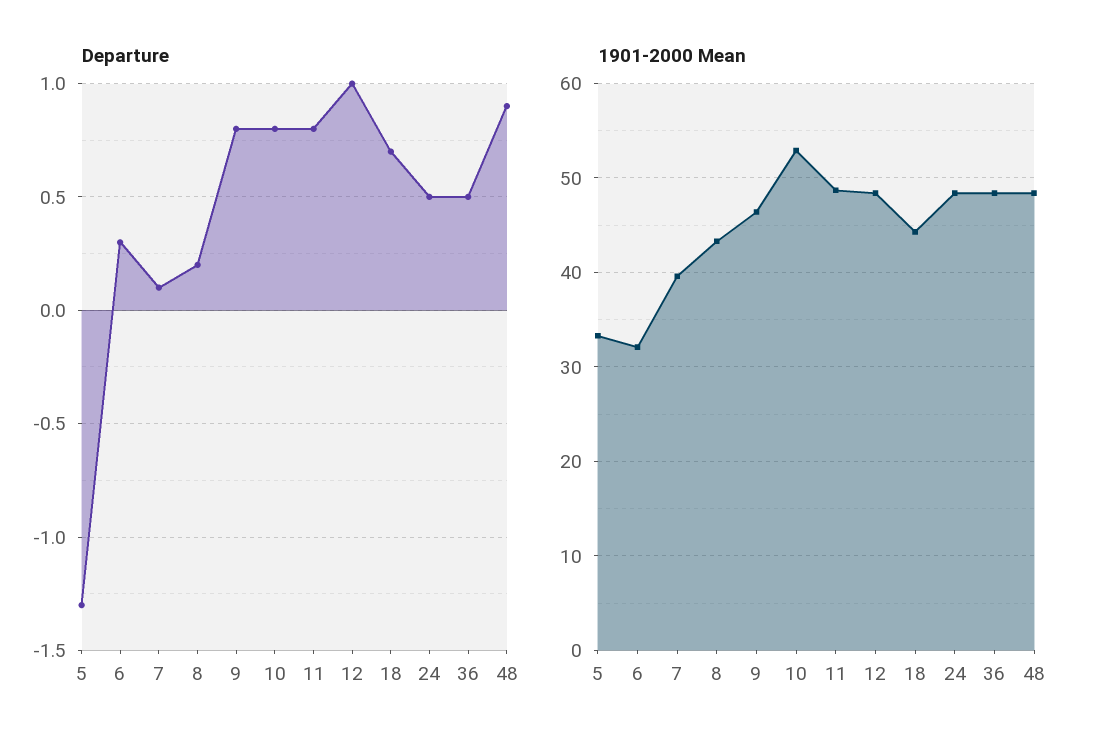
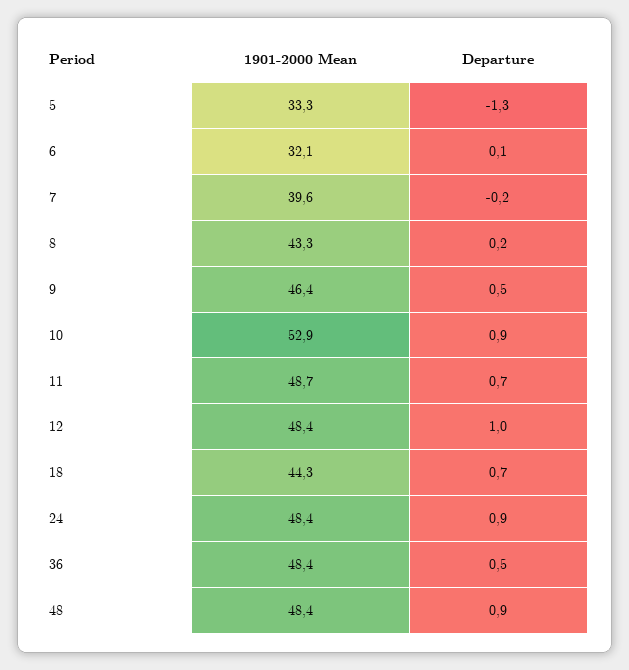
  {
    "Departure": {
      "5": -1.3,
-     "6": 0.3,
+     "6": 0.1,
-     "7": 0.1,
+     "7": -0.2,
      "8": 0.2,
-     "9": 0.8,
+     "9": 0.5,
-     "10": 0.8,
+     "10": 0.9,
-     "11": 0.8,
+     "11": 0.7,
      "12": 1,
      "18": 0.7,
-     "24": 0.5,
+     "24": 0.9,
      "36": 0.5,
      "48": 0.9
    },
    "1901-2000 Mean": {
      "5": 33.3,
      "6": 32.1,
      "7": 39.6,
      "8": 43.3,
      "9": 46.4,
      "10": 52.9,
      "11": 48.7,
      "12": 48.4,
      "18": 44.3,
      "24": 48.4,
      "36": 48.4,
      "48": 48.4
    }
  }

